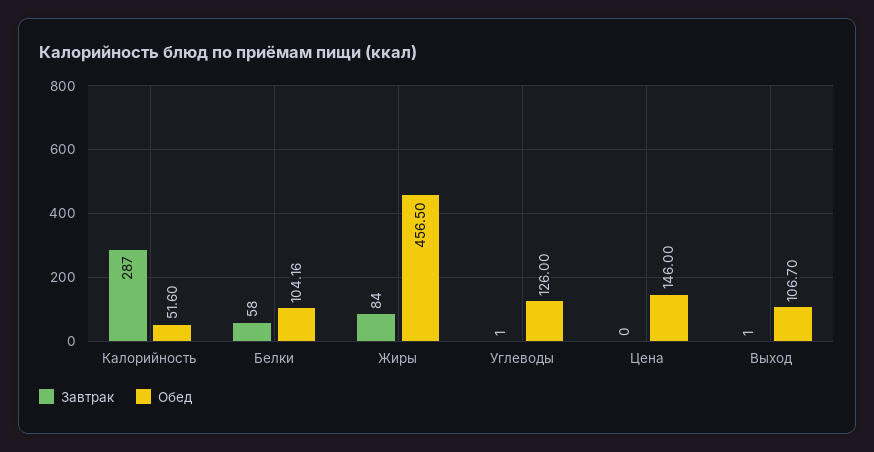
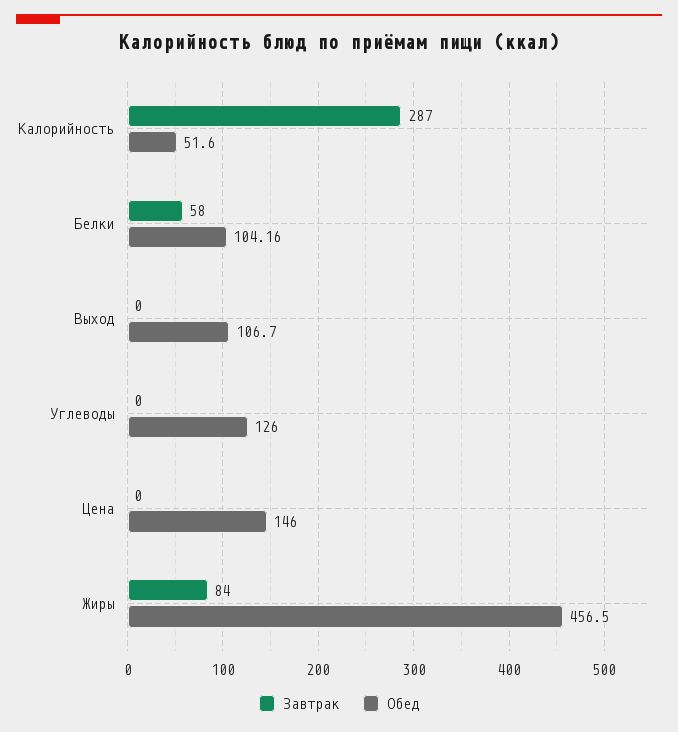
  {
    "Завтрак": {
      "Калорийность": 287,
      "Белки": 58,
      "Жиры": 84,
-     "Углеводы": 1,
+     "Углеводы": 0,
      "Цена": 0,
-     "Выход": 1
+     "Выход": 0
    },
    "Обед": {
      "Калорийность": 51.6,
      "Белки": 104.16,
      "Жиры": 456.5,
      "Углеводы": 126,
      "Цена": 146,
      "Выход": 106.7
    }
  }

